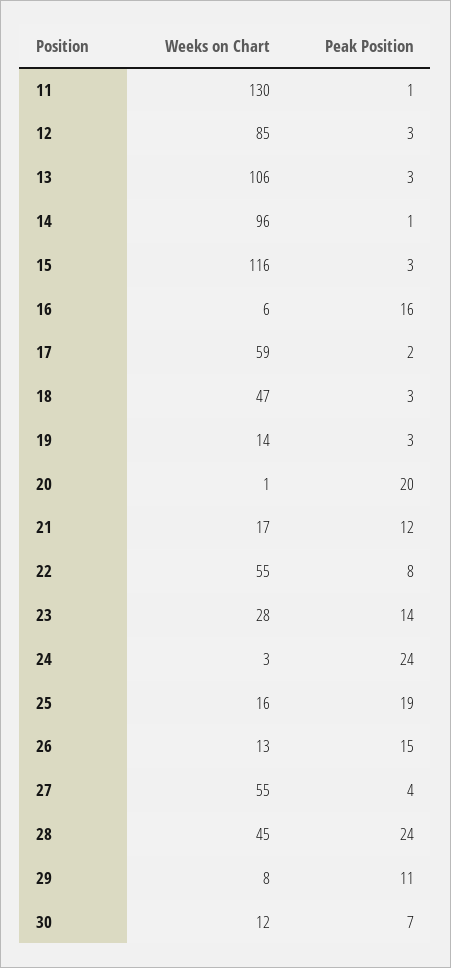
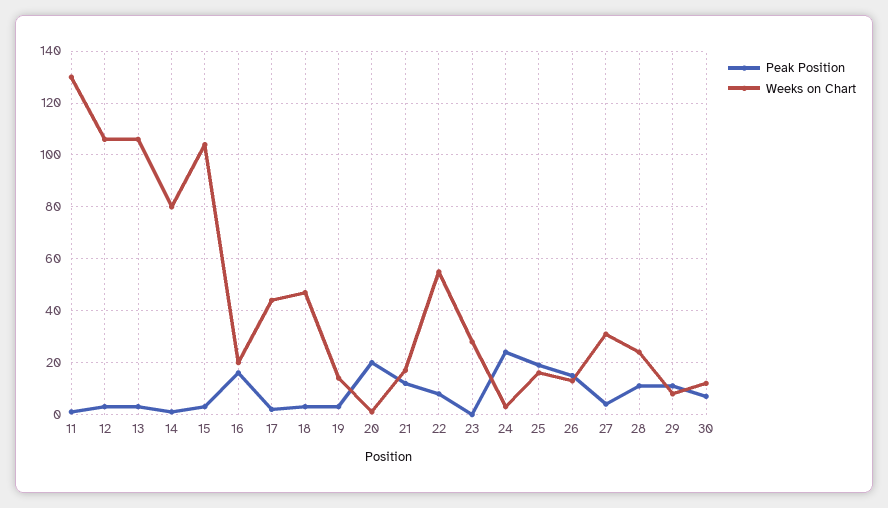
  {
    "Weeks on Chart": {
      "11": 130,
-     "12": 85,
+     "12": 105,
      "13": 106,
-     "14": 96,
+     "14": 80,
-     "15": 116,
+     "15": 105,
-     "16": 6,
+     "16": 20,
-     "17": 59,
+     "17": 45,
      "18": 47,
      "19": 14,
      "20": 1,
      "21": 17,
      "22": 55,
      "23": 28,
      "24": 3,
      "25": 16,
      "26": 13,
-     "27": 55,
+     "27": 30,
-     "28": 45,
+     "28": 25,
      "29": 8,
      "30": 12
    },
    "Peak Position": {
      "11": 1,
      "12": 3,
      "13": 3,
      "14": 1,
      "15": 3,
      "16": 16,
      "17": 2,
      "18": 3,
      "19": 3,
      "20": 20,
      "21": 12,
      "22": 8,
-     "23": 14,
+     "23": 0,
      "24": 24,
      "25": 19,
      "26": 15,
      "27": 4,
-     "28": 24,
+     "28": 10,
      "29": 11,
      "30": 7
    }
  }

